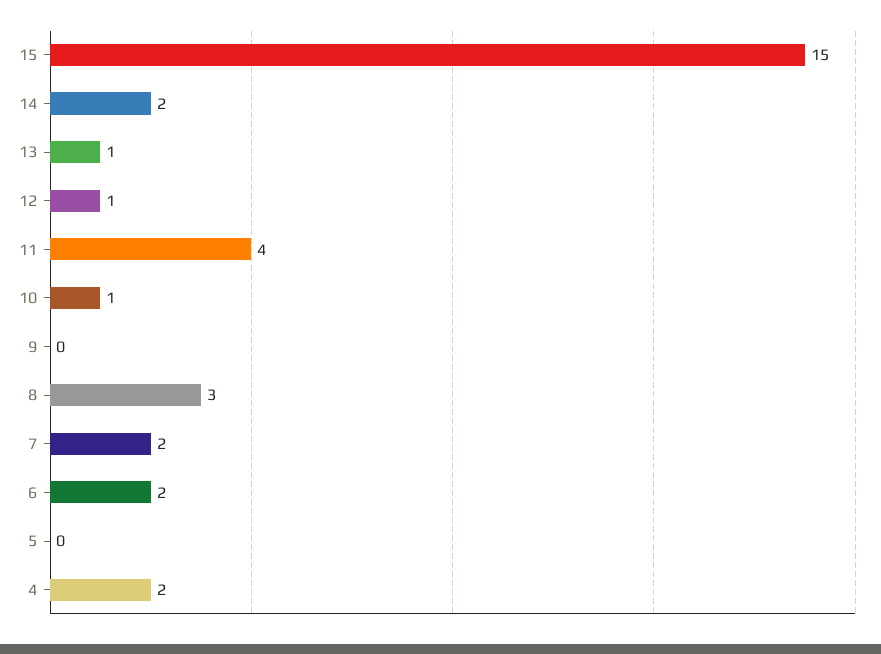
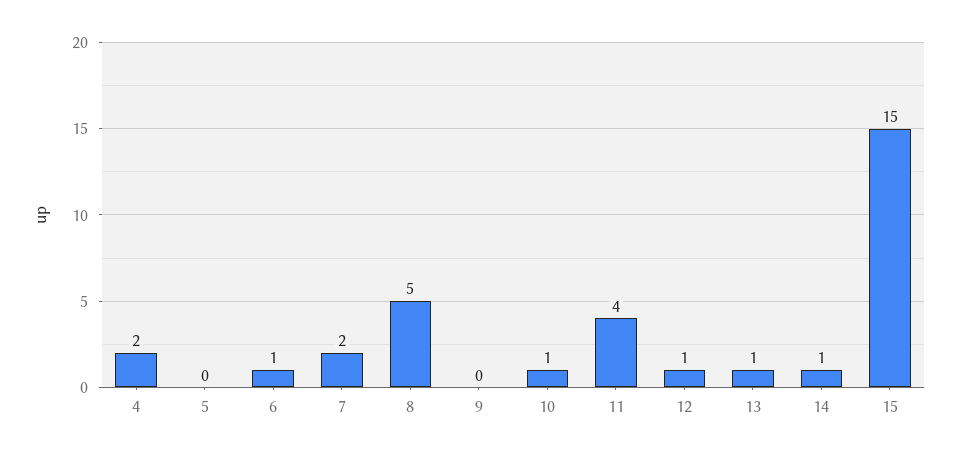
  {
    "15": 15,
-   "14": 2,
+   "14": 1,
    "13": 1,
    "12": 1,
    "11": 4,
    "10": 1,
    "9": 0,
-   "8": 3,
+   "8": 5,
    "7": 2,
-   "6": 2,
+   "6": 1,
    "5": 0,
    "4": 2
  }

